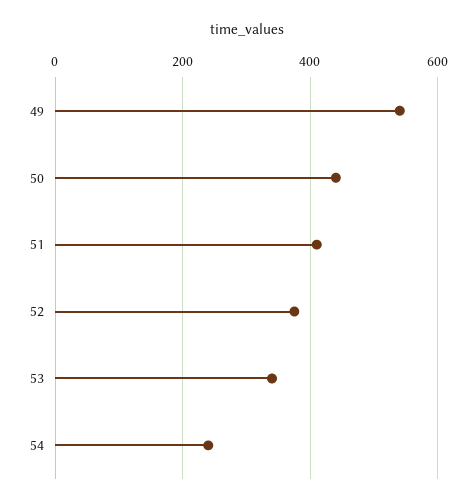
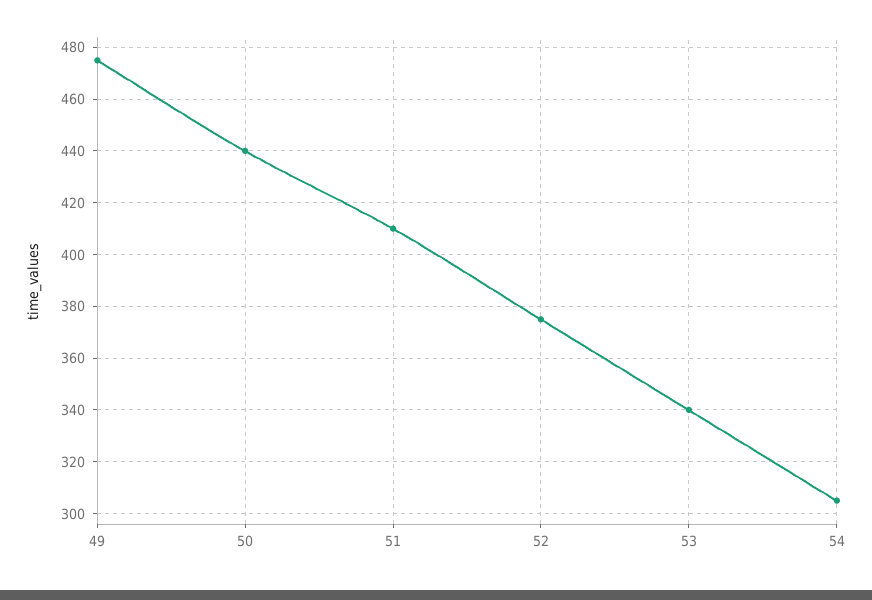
  {
-   "49": 540,
+   "49": 475,
    "50": 440,
    "51": 410,
    "52": 375,
    "53": 340,
-   "54": 240
+   "54": 305
  }

